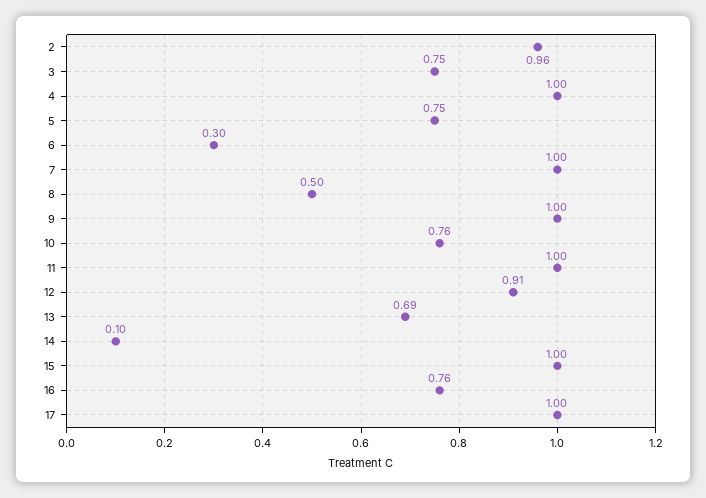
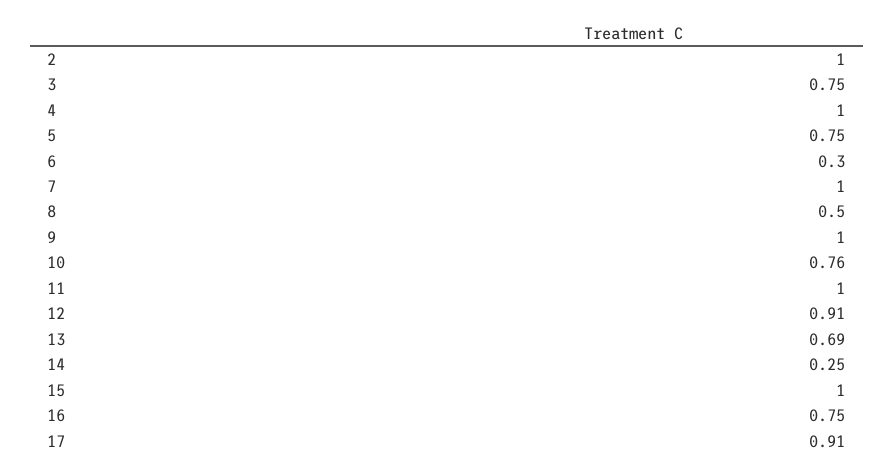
  {
-   "2": 0.96,
+   "2": 1,
    "3": 0.75,
    "4": 1,
    "5": 0.75,
    "6": 0.3,
    "7": 1,
    "8": 0.5,
    "9": 1,
    "10": 0.76,
    "11": 1,
    "12": 0.91,
    "13": 0.69,
-   "14": 0.1,
+   "14": 0.25,
    "15": 1,
-   "16": 0.76,
+   "16": 0.75,
-   "17": 1
+   "17": 0.91
  }

